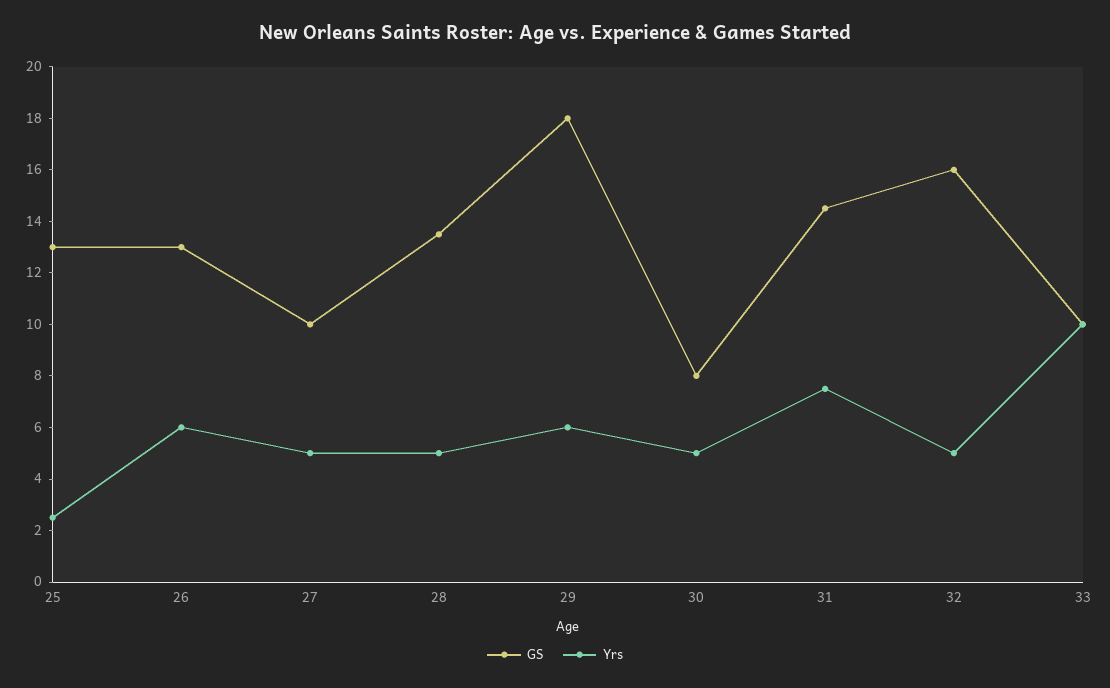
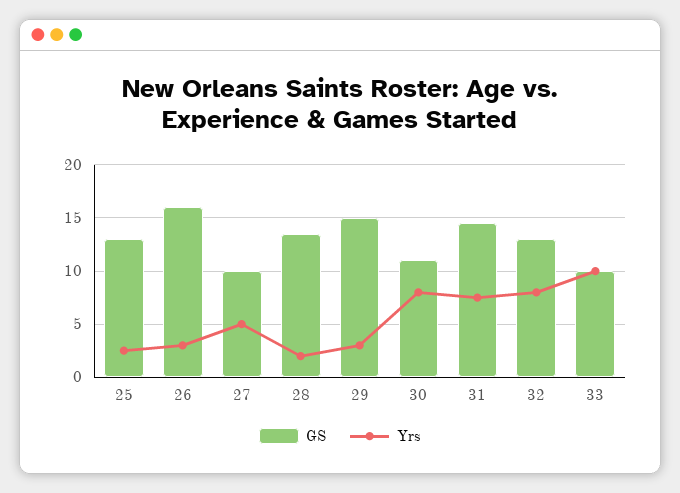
  {
    "GS": {
      "25": 13,
-     "26": 13,
+     "26": 16,
      "27": 10,
      "28": 13.5,
-     "29": 18,
+     "29": 15,
-     "30": 8,
+     "30": 11,
      "31": 14.5,
-     "32": 16,
+     "32": 13,
      "33": 10
    },
    "Yrs": {
      "25": 2.5,
-     "26": 6,
+     "26": 3,
      "27": 5,
-     "28": 5,
+     "28": 2,
-     "29": 6,
+     "29": 3,
-     "30": 5,
+     "30": 8,
      "31": 7.5,
-     "32": 5,
+     "32": 8,
      "33": 10
    }
  }

